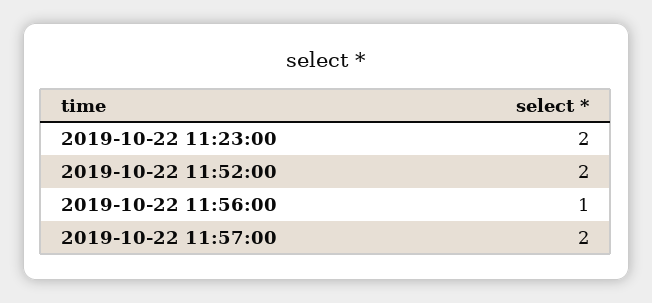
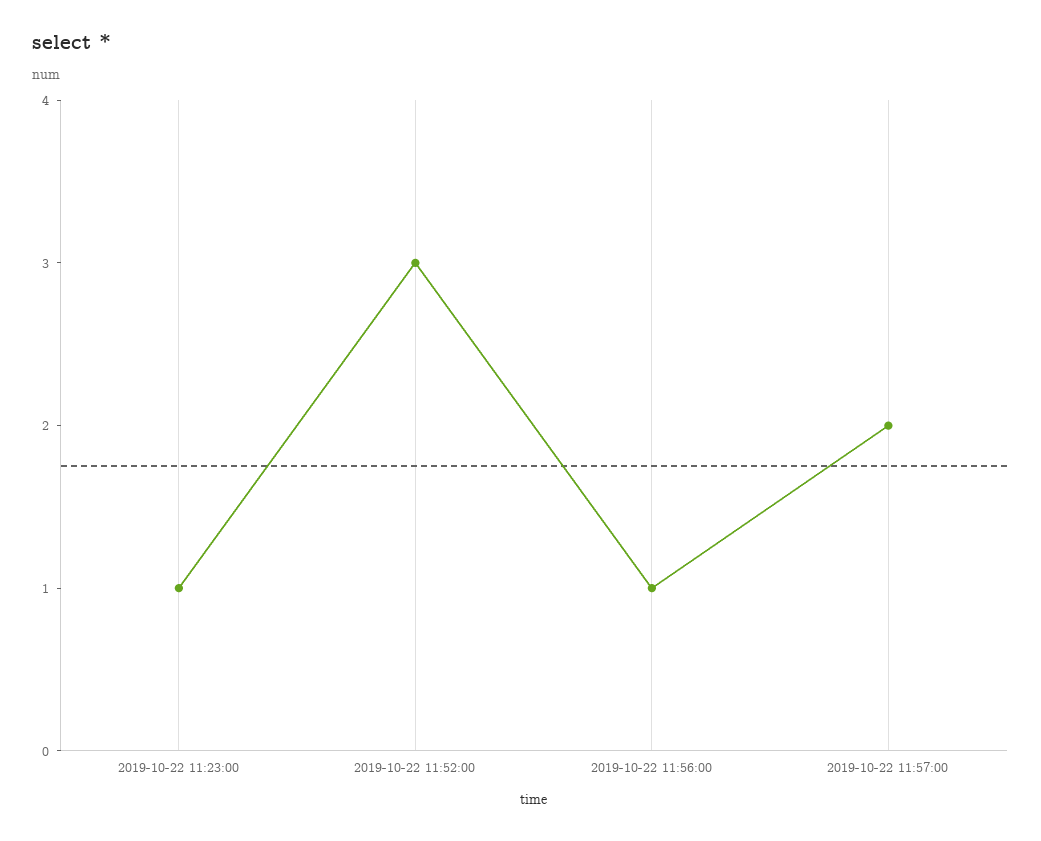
  {
-   "2019-10-22 11:23:00": 2,
+   "2019-10-22 11:23:00": 1,
-   "2019-10-22 11:52:00": 2,
+   "2019-10-22 11:52:00": 3,
    "2019-10-22 11:56:00": 1,
    "2019-10-22 11:57:00": 2
  }

